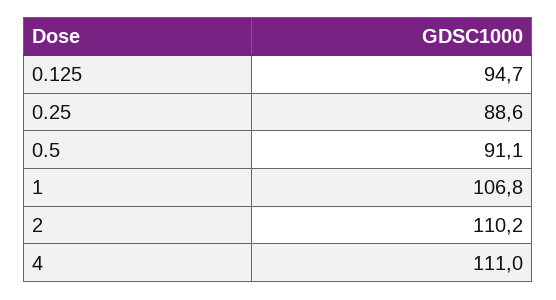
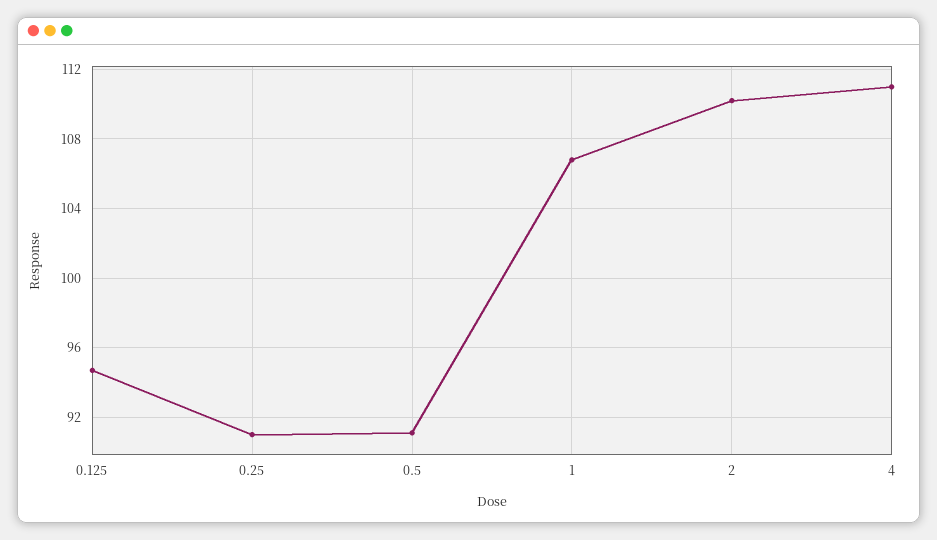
  {
    "0.125": 94.7,
-   "0.25": 88.6,
+   "0.25": 91,
    "0.5": 91.1,
    "1": 106.8,
    "2": 110.2,
    "4": 111
  }

